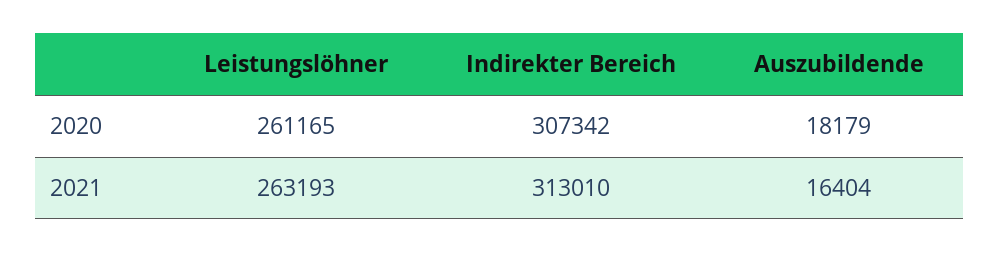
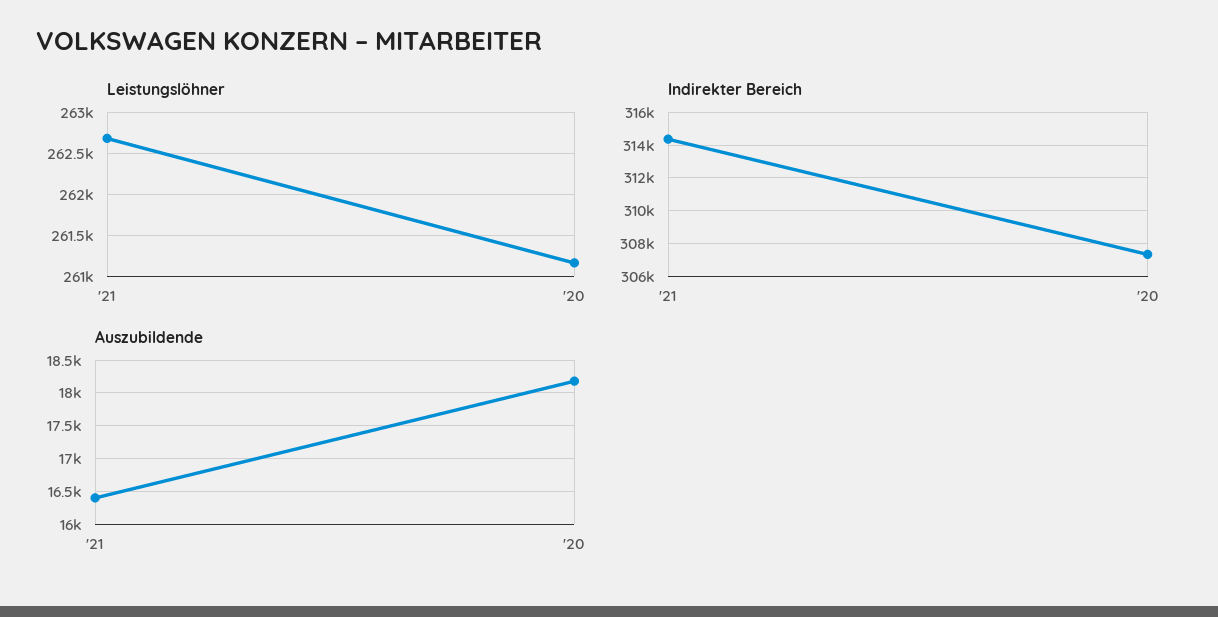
  {
    "Leistungslöhner": {
      "2020": 261165,
-     "2021": 263193
+     "2021": 262700
    },
    "Indirekter Bereich": {
      "2020": 307342,
-     "2021": 313010
+     "2021": 314500
    },
    "Auszubildende": {
      "2020": 18179,
      "2021": 16404
    }
  }

